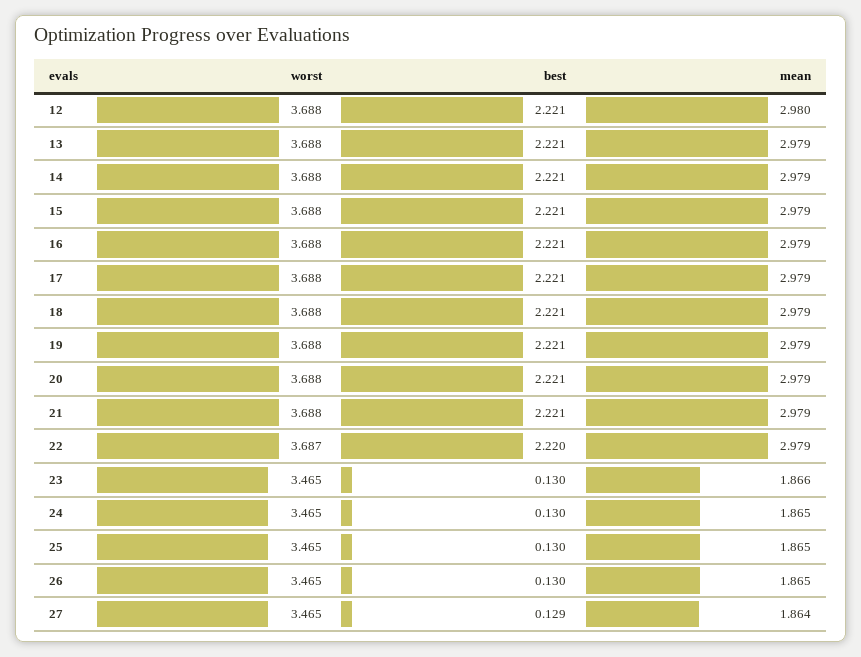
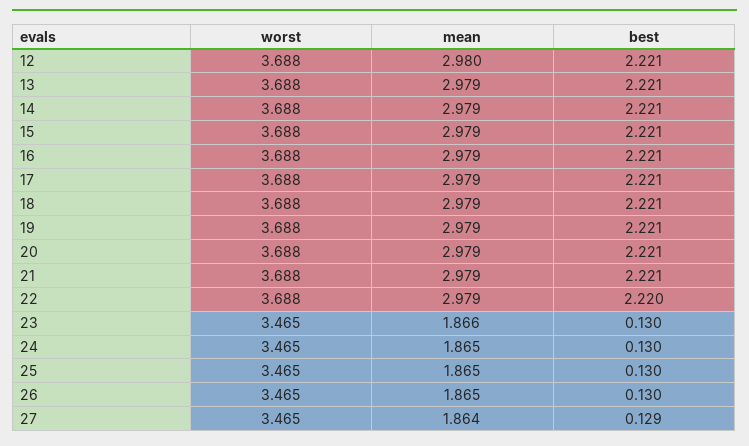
  {
    "worst": {
      "12": 3.688,
      "13": 3.688,
      "14": 3.688,
      "15": 3.688,
      "16": 3.688,
      "17": 3.688,
      "18": 3.688,
      "19": 3.688,
      "20": 3.688,
      "21": 3.688,
-     "22": 3.687,
+     "22": 3.688,
      "23": 3.465,
      "24": 3.465,
      "25": 3.465,
      "26": 3.465,
      "27": 3.465
    },
    "best": {
      "12": 2.221,
      "13": 2.221,
      "14": 2.221,
      "15": 2.221,
      "16": 2.221,
      "17": 2.221,
      "18": 2.221,
      "19": 2.221,
      "20": 2.221,
      "21": 2.221,
      "22": 2.22,
      "23": 0.13,
      "24": 0.13,
      "25": 0.13,
      "26": 0.13,
      "27": 0.129
    },
    "mean": {
      "12": 2.98,
      "13": 2.979,
      "14": 2.979,
      "15": 2.979,
      "16": 2.979,
      "17": 2.979,
      "18": 2.979,
      "19": 2.979,
      "20": 2.979,
      "21": 2.979,
      "22": 2.979,
      "23": 1.866,
      "24": 1.865,
      "25": 1.865,
      "26": 1.865,
      "27": 1.864
    }
  }

